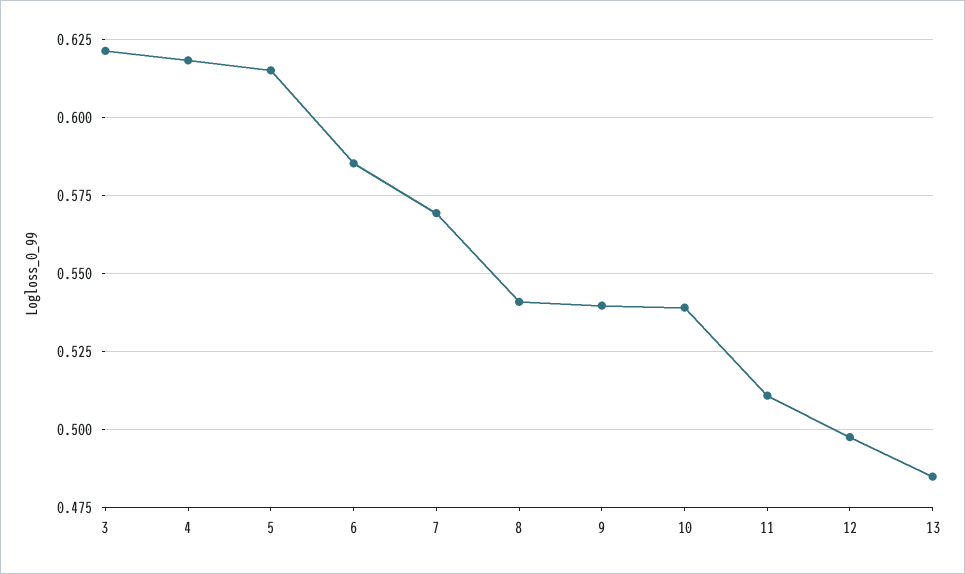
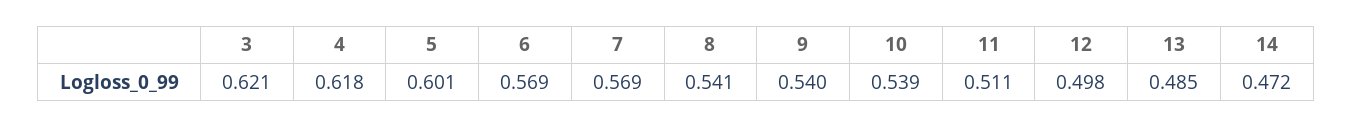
  {
    "3": 0.621,
    "4": 0.618,
-   "5": 0.615,
+   "5": 0.601,
-   "6": 0.585,
+   "6": 0.569,
    "7": 0.569,
    "8": 0.541,
    "9": 0.54,
    "10": 0.539,
    "11": 0.511,
    "12": 0.498,
-   "13": 0.485
+   "13": 0.485,
+   "14": 0.472
  }

